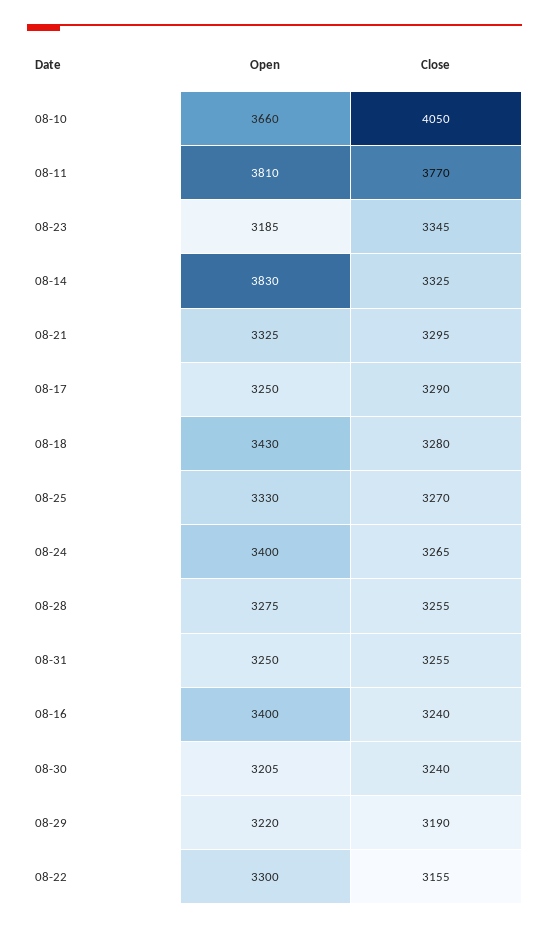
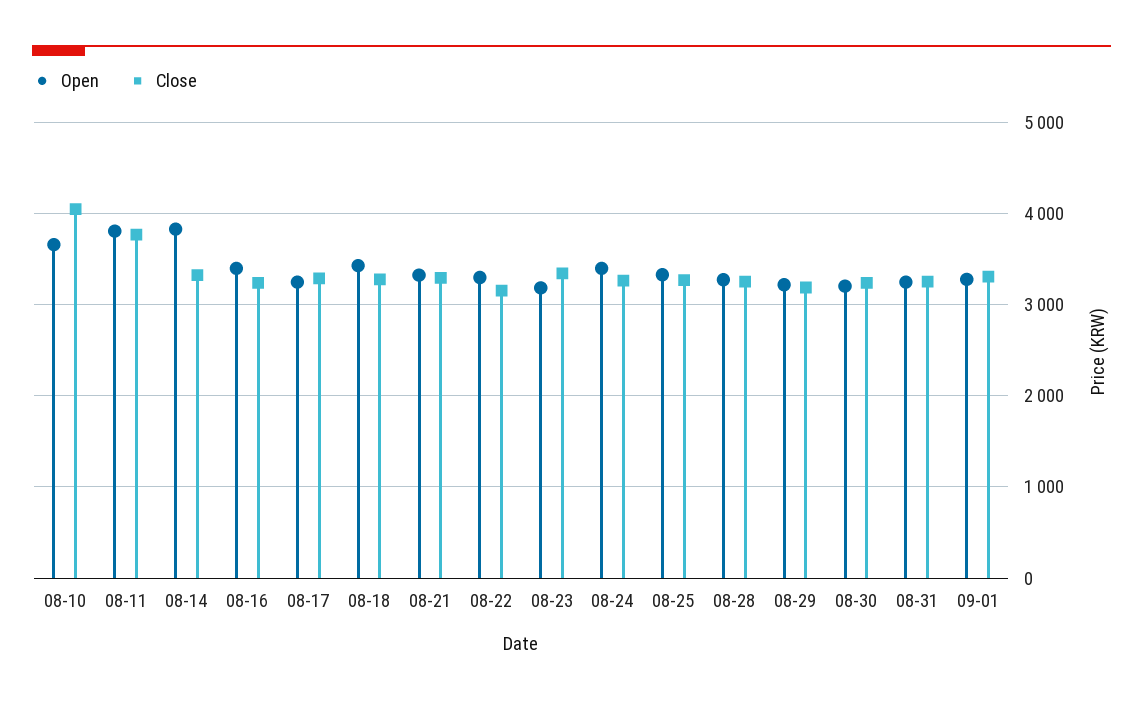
  {
    "Open": {
      "08-10": 3660,
      "08-11": 3810,
      "08-23": 3185,
      "08-14": 3830,
      "08-21": 3325,
      "08-17": 3250,
      "08-18": 3430,
      "08-25": 3330,
      "08-24": 3400,
      "08-28": 3275,
      "08-31": 3250,
      "08-16": 3400,
      "08-30": 3205,
      "08-29": 3220,
-     "08-22": 3300
+     "08-22": 3300,
+     "09-01": 3300
    },
    "Close": {
      "08-10": 4050,
      "08-11": 3770,
      "08-23": 3345,
      "08-14": 3325,
      "08-21": 3295,
      "08-17": 3290,
      "08-18": 3280,
      "08-25": 3270,
      "08-24": 3265,
      "08-28": 3255,
      "08-31": 3255,
      "08-16": 3240,
      "08-30": 3240,
      "08-29": 3190,
-     "08-22": 3155
+     "08-22": 3155,
+     "09-01": 3300
    }
  }

